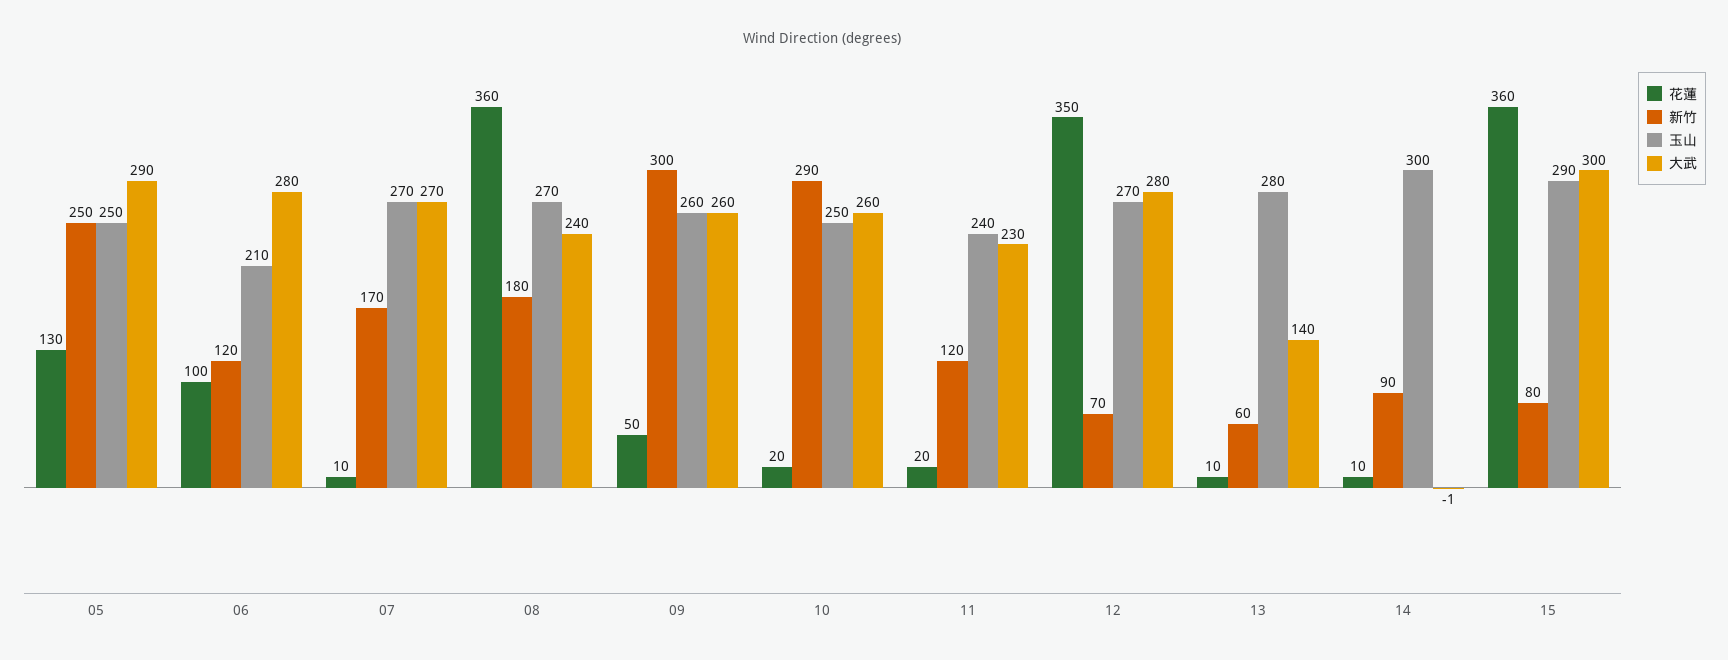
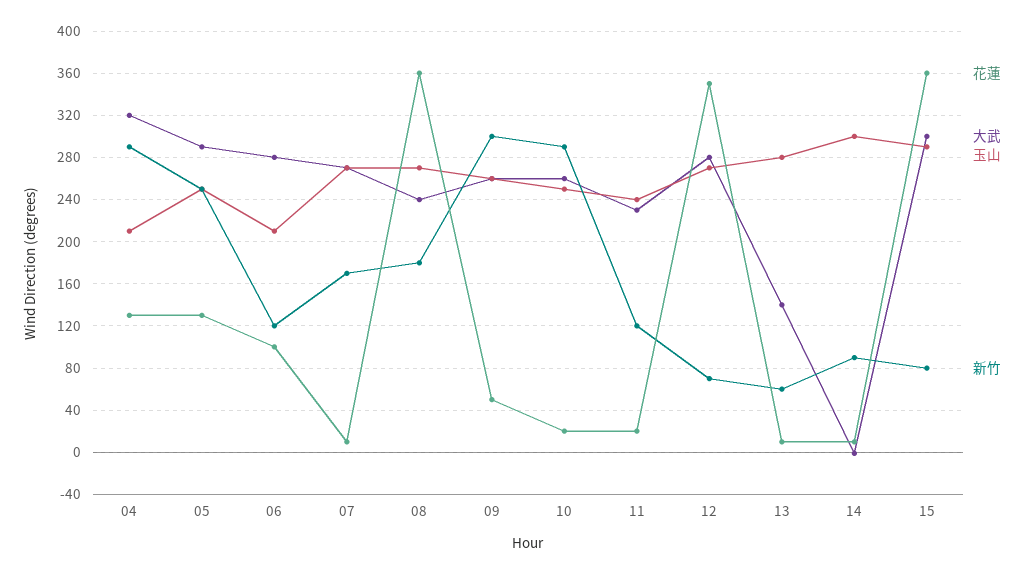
  {
    "花蓮": {
      "05": 130,
      "06": 100,
      "07": 10,
      "08": 360,
      "09": 50,
      "10": 20,
      "11": 20,
      "12": 350,
      "13": 10,
      "14": 10,
-     "15": 360
+     "15": 360,
+     "04": 130
    },
    "新竹": {
      "05": 250,
      "06": 120,
      "07": 170,
      "08": 180,
      "09": 300,
      "10": 290,
      "11": 120,
      "12": 70,
      "13": 60,
      "14": 90,
-     "15": 80
+     "15": 80,
+     "04": 290
    },
    "玉山": {
      "05": 250,
      "06": 210,
      "07": 270,
      "08": 270,
      "09": 260,
      "10": 250,
      "11": 240,
      "12": 270,
      "13": 280,
      "14": 300,
-     "15": 290
+     "15": 290,
+     "04": 210
    },
    "大武": {
      "05": 290,
      "06": 280,
      "07": 270,
      "08": 240,
      "09": 260,
      "10": 260,
      "11": 230,
      "12": 280,
      "13": 140,
      "14": -1,
-     "15": 300
+     "15": 300,
+     "04": 320
    }
  }

